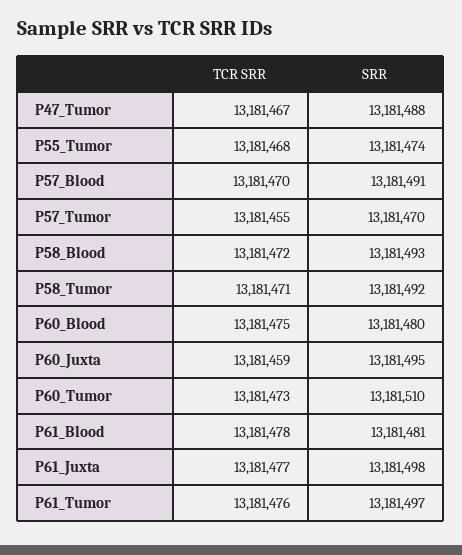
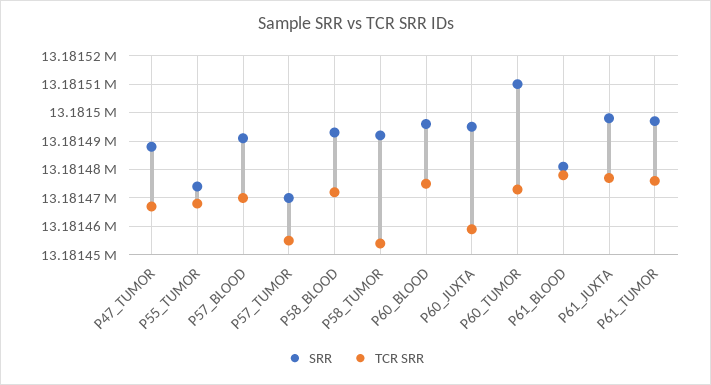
  {
    "TCR SRR": {
      "P47_Tumor": 13181467,
      "P55_Tumor": 13181468,
      "P57_Blood": 13181470,
      "P57_Tumor": 13181455,
      "P58_Blood": 13181472,
-     "P58_Tumor": 13181471,
+     "P58_Tumor": 13181455,
      "P60_Blood": 13181475,
      "P60_Juxta": 13181459,
      "P60_Tumor": 13181473,
      "P61_Blood": 13181478,
      "P61_Juxta": 13181477,
      "P61_Tumor": 13181476
    },
    "SRR": {
      "P47_Tumor": 13181488,
      "P55_Tumor": 13181474,
      "P57_Blood": 13181491,
      "P57_Tumor": 13181470,
      "P58_Blood": 13181493,
      "P58_Tumor": 13181492,
-     "P60_Blood": 13181480,
+     "P60_Blood": 13181495,
      "P60_Juxta": 13181495,
      "P60_Tumor": 13181510,
      "P61_Blood": 13181481,
      "P61_Juxta": 13181498,
      "P61_Tumor": 13181497
    }
  }

